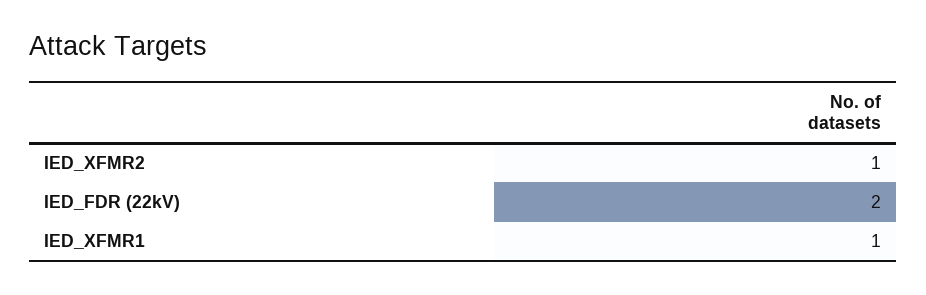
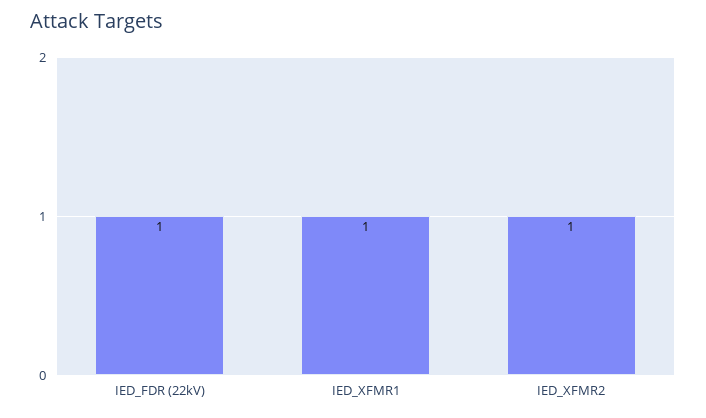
  {
    "IED_XFMR2": 1,
-   "IED_FDR (22kV)": 2,
+   "IED_FDR (22kV)": 1,
    "IED_XFMR1": 1
  }

